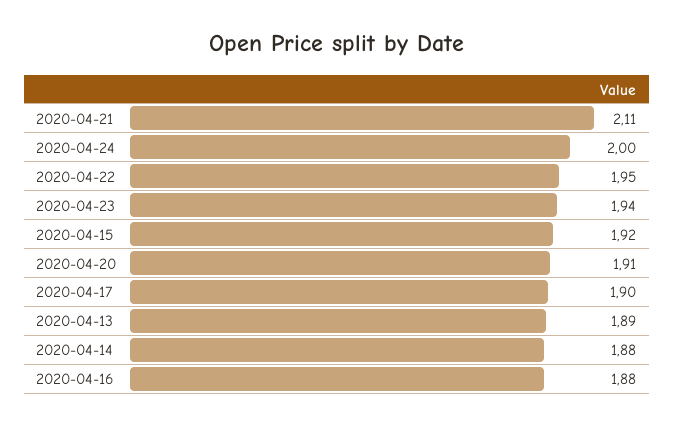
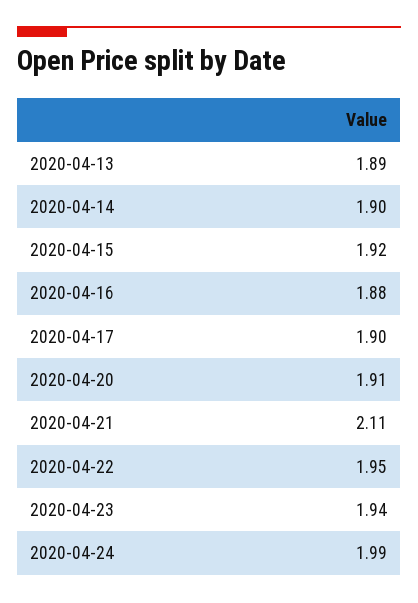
  {
    "2020-04-21": 2.11,
-   "2020-04-24": 2,
+   "2020-04-24": 1.99,
    "2020-04-22": 1.95,
    "2020-04-23": 1.94,
    "2020-04-15": 1.92,
    "2020-04-20": 1.91,
    "2020-04-17": 1.9,
    "2020-04-13": 1.89,
-   "2020-04-14": 1.88,
+   "2020-04-14": 1.9,
    "2020-04-16": 1.88
  }

